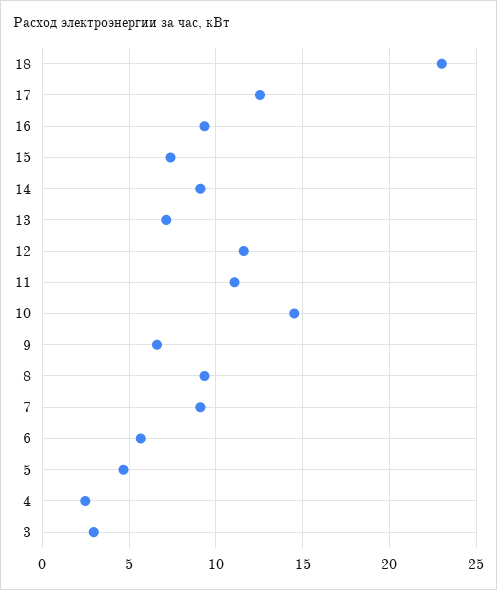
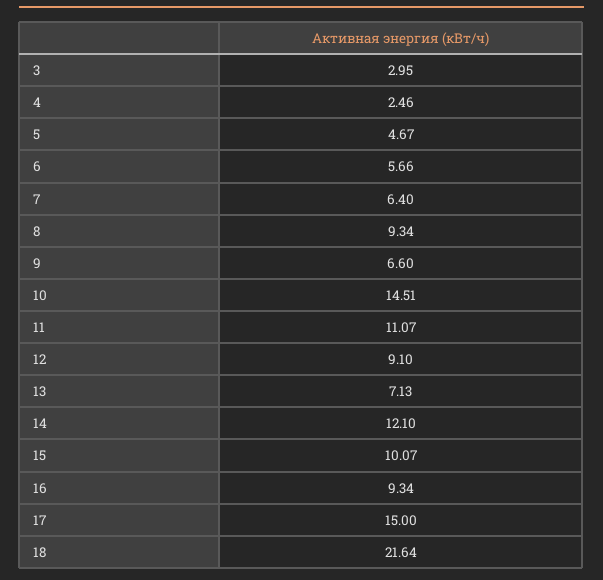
  {
-   "18": 23,
+   "18": 21.64,
-   "17": 12.5,
+   "17": 15,
    "16": 9.34,
-   "15": 7.5,
+   "15": 10.07,
-   "14": 9,
+   "14": 12.1,
    "13": 7.13,
-   "12": 11.5,
+   "12": 9.1,
    "11": 11.07,
    "10": 14.51,
    "9": 6.6,
    "8": 9.34,
-   "7": 9,
+   "7": 6.4,
    "6": 5.66,
    "5": 4.67,
    "4": 2.46,
    "3": 2.95
  }

